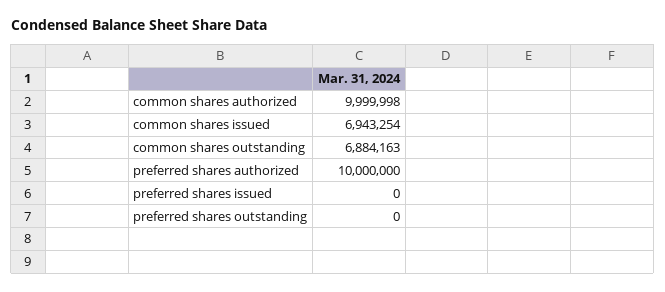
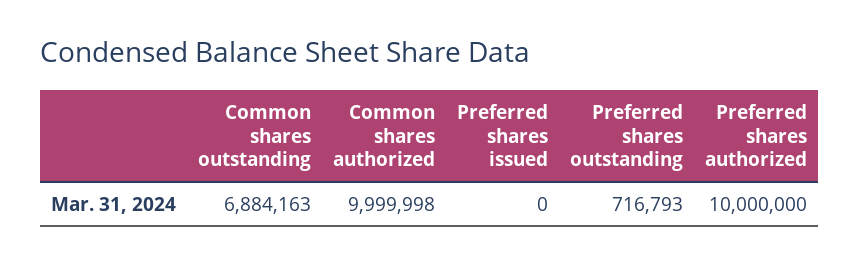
  {
    "common shares authorized": 9999998,
-   "common shares issued": 6943254,
    "common shares outstanding": 6884163,
    "preferred shares authorized": 10000000,
    "preferred shares issued": 0,
-   "preferred shares outstanding": 0
+   "preferred shares outstanding": 716793
  }

